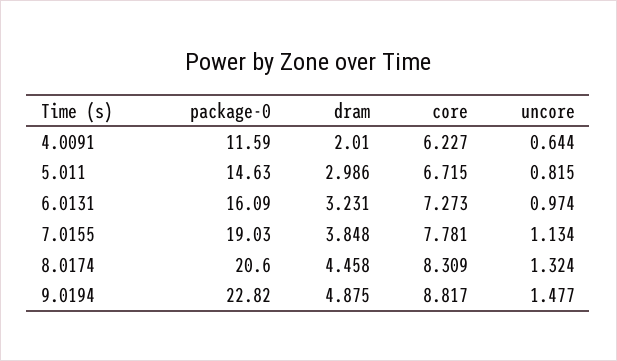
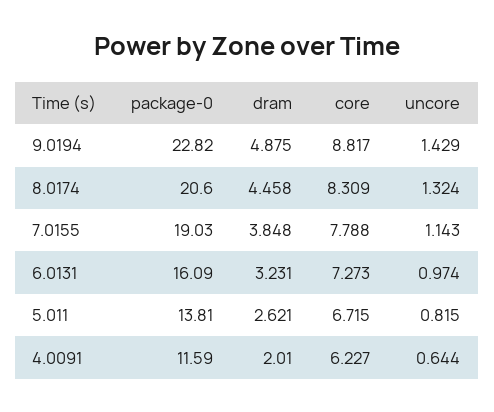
  {
    "package-0": {
      "4.0091": 11.59,
-     "5.011": 14.63,
+     "5.011": 13.81,
      "6.0131": 16.09,
      "7.0155": 19.03,
      "8.0174": 20.6,
      "9.0194": 22.82
    },
    "dram": {
      "4.0091": 2.01,
-     "5.011": 2.986,
+     "5.011": 2.621,
      "6.0131": 3.231,
      "7.0155": 3.848,
      "8.0174": 4.458,
      "9.0194": 4.875
    },
    "core": {
      "4.0091": 6.227,
      "5.011": 6.715,
      "6.0131": 7.273,
-     "7.0155": 7.781,
+     "7.0155": 7.788,
      "8.0174": 8.309,
      "9.0194": 8.817
    },
    "uncore": {
      "4.0091": 0.644,
      "5.011": 0.815,
      "6.0131": 0.974,
-     "7.0155": 1.134,
+     "7.0155": 1.143,
      "8.0174": 1.324,
-     "9.0194": 1.477
+     "9.0194": 1.429
    }
  }

